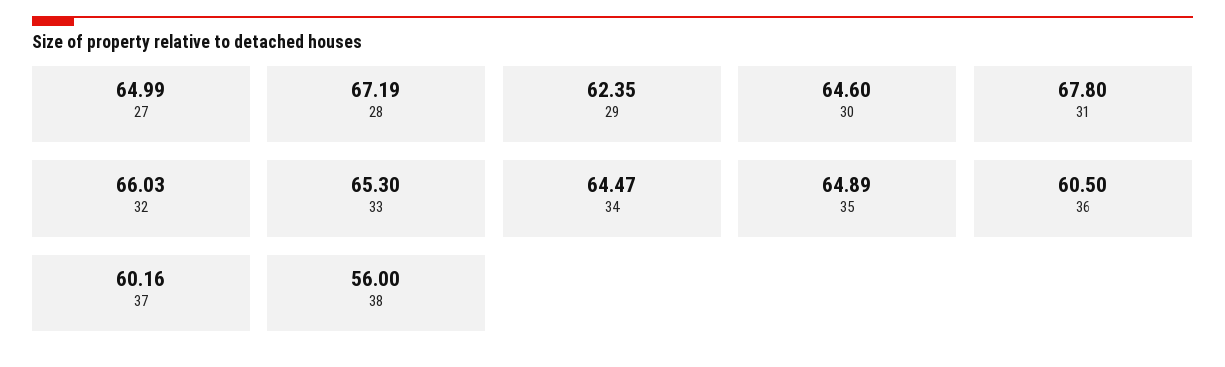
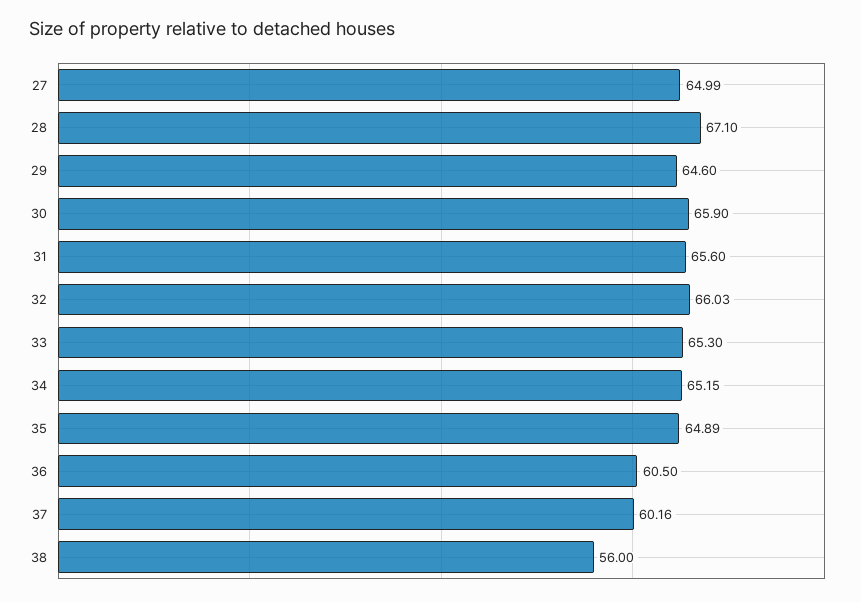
  {
    "27": 64.99,
-   "28": 67.19,
+   "28": 67.1,
-   "29": 62.35,
+   "29": 64.6,
-   "30": 64.6,
+   "30": 65.9,
-   "31": 67.8,
+   "31": 65.6,
    "32": 66.03,
    "33": 65.3,
-   "34": 64.47,
+   "34": 65.15,
    "35": 64.89,
    "36": 60.5,
    "37": 60.16,
    "38": 56
  }

